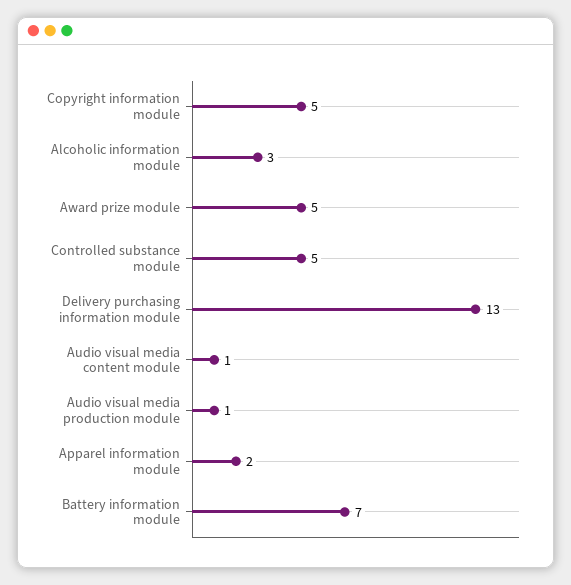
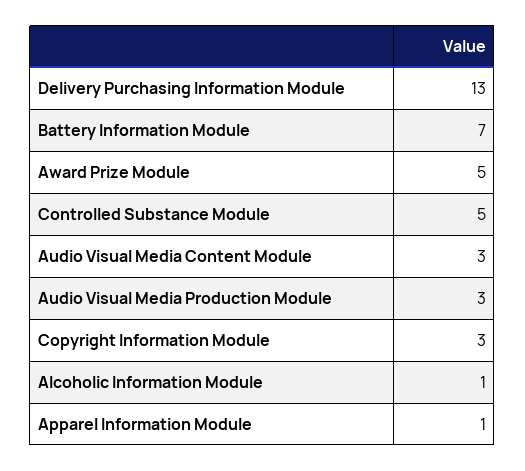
  {
-   "Copyright information module": 5,
+   "Copyright information module": 3,
-   "Alcoholic information module": 3,
+   "Alcoholic information module": 1,
    "Award prize module": 5,
    "Controlled substance module": 5,
    "Delivery purchasing information module": 13,
-   "Audio visual media content module": 1,
+   "Audio visual media content module": 3,
-   "Audio visual media production module": 1,
+   "Audio visual media production module": 3,
-   "Apparel information module": 2,
+   "Apparel information module": 1,
    "Battery information module": 7
  }

